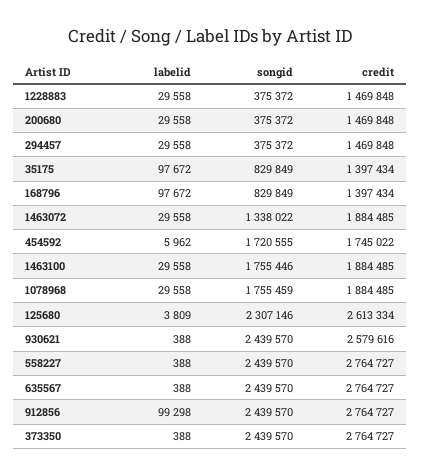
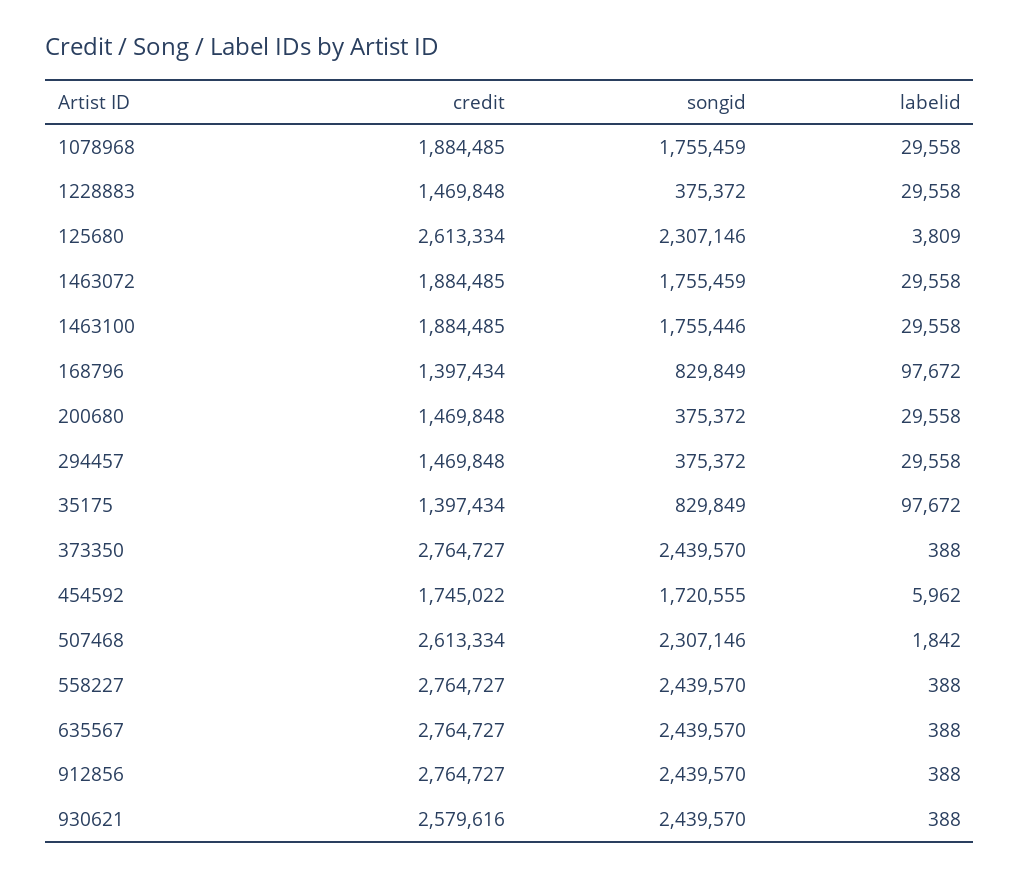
  {
    "labelid": {
      "1228883": 29558,
      "200680": 29558,
      "294457": 29558,
      "35175": 97672,
      "168796": 97672,
      "1463072": 29558,
      "454592": 5962,
      "1463100": 29558,
      "1078968": 29558,
      "125680": 3809,
      "930621": 388,
      "558227": 388,
      "635567": 388,
-     "912856": 99298,
+     "912856": 388,
-     "373350": 388
+     "373350": 388,
+     "507468": 1842
    },
    "songid": {
      "1228883": 375372,
      "200680": 375372,
      "294457": 375372,
      "35175": 829849,
      "168796": 829849,
-     "1463072": 1338022,
+     "1463072": 1755459,
      "454592": 1720555,
      "1463100": 1755446,
      "1078968": 1755459,
      "125680": 2307146,
      "930621": 2439570,
      "558227": 2439570,
      "635567": 2439570,
      "912856": 2439570,
-     "373350": 2439570
+     "373350": 2439570,
+     "507468": 2307146
    },
    "credit": {
      "1228883": 1469848,
      "200680": 1469848,
      "294457": 1469848,
      "35175": 1397434,
      "168796": 1397434,
      "1463072": 1884485,
      "454592": 1745022,
      "1463100": 1884485,
      "1078968": 1884485,
      "125680": 2613334,
      "930621": 2579616,
      "558227": 2764727,
      "635567": 2764727,
      "912856": 2764727,
-     "373350": 2764727
+     "373350": 2764727,
+     "507468": 2613334
    }
  }

